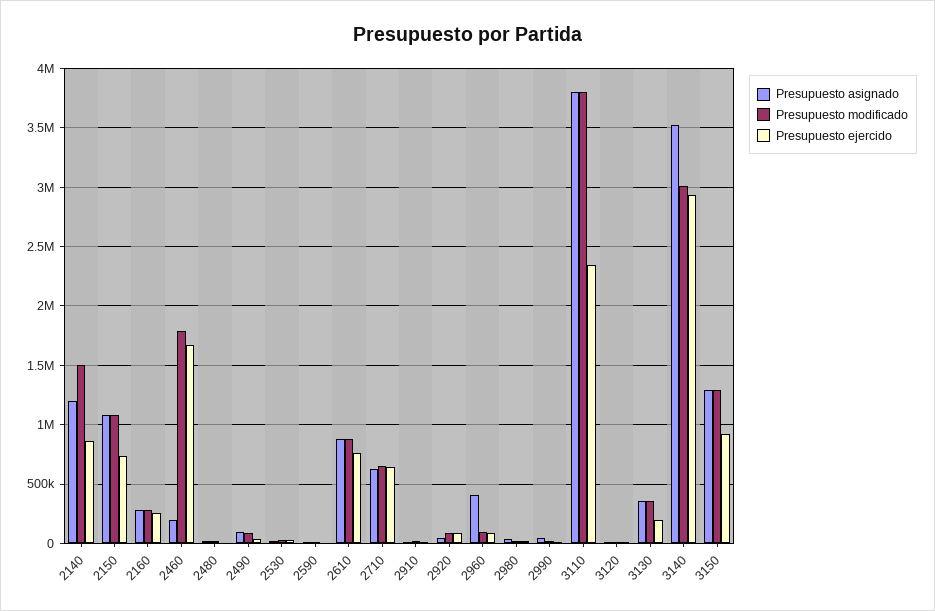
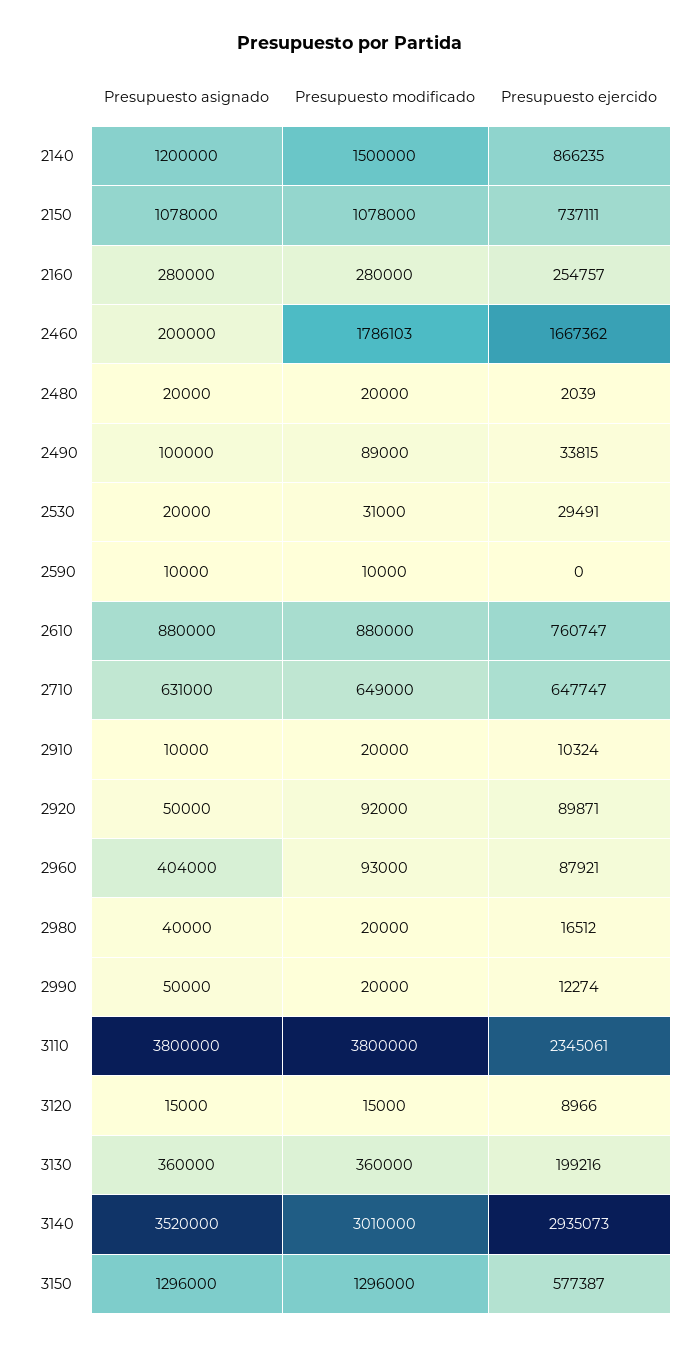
  {
    "Presupuesto asignado": {
      "2140": 1200000,
      "2150": 1078000,
      "2160": 280000,
      "2460": 200000,
      "2480": 20000,
      "2490": 100000,
      "2530": 20000,
      "2590": 10000,
      "2610": 880000,
      "2710": 631000,
      "2910": 10000,
      "2920": 50000,
      "2960": 404000,
      "2980": 40000,
      "2990": 50000,
      "3110": 3800000,
      "3120": 15000,
      "3130": 360000,
      "3140": 3520000,
      "3150": 1296000
    },
    "Presupuesto modificado": {
      "2140": 1500000,
      "2150": 1078000,
      "2160": 280000,
      "2460": 1786103,
      "2480": 20000,
      "2490": 89000,
      "2530": 31000,
      "2590": 10000,
      "2610": 880000,
      "2710": 649000,
      "2910": 20000,
      "2920": 92000,
      "2960": 93000,
      "2980": 20000,
      "2990": 20000,
      "3110": 3800000,
      "3120": 15000,
      "3130": 360000,
      "3140": 3010000,
      "3150": 1296000
    },
    "Presupuesto ejercido": {
      "2140": 866235,
      "2150": 737111,
      "2160": 254757,
      "2460": 1667362,
      "2480": 2039,
      "2490": 33815,
      "2530": 29491,
      "2590": 0,
      "2610": 760747,
      "2710": 647747,
      "2910": 10324,
      "2920": 89871,
      "2960": 87921,
      "2980": 16512,
      "2990": 12274,
      "3110": 2345061,
      "3120": 8966,
      "3130": 199216,
      "3140": 2935073,
-     "3150": 900000
+     "3150": 577387
    }
  }

